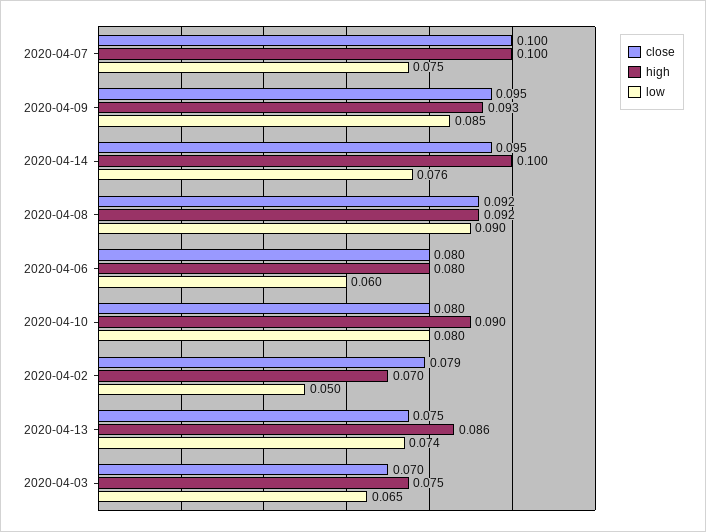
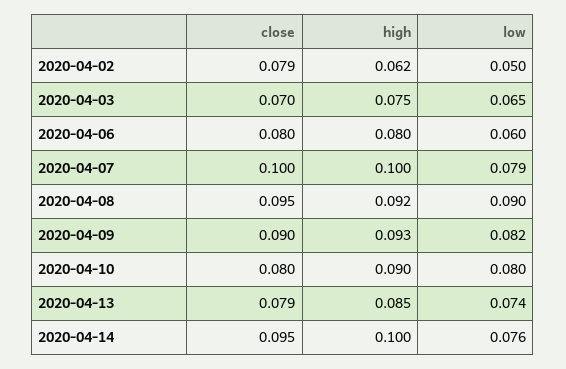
  {
    "close": {
      "2020-04-07": 0.1,
-     "2020-04-09": 0.095,
+     "2020-04-09": 0.09,
      "2020-04-14": 0.095,
-     "2020-04-08": 0.092,
+     "2020-04-08": 0.095,
      "2020-04-06": 0.08,
      "2020-04-10": 0.08,
      "2020-04-02": 0.079,
-     "2020-04-13": 0.075,
+     "2020-04-13": 0.079,
      "2020-04-03": 0.07
    },
    "high": {
      "2020-04-07": 0.1,
      "2020-04-09": 0.093,
      "2020-04-14": 0.1,
      "2020-04-08": 0.092,
      "2020-04-06": 0.08,
      "2020-04-10": 0.09,
-     "2020-04-02": 0.07,
+     "2020-04-02": 0.062,
-     "2020-04-13": 0.086,
+     "2020-04-13": 0.085,
      "2020-04-03": 0.075
    },
    "low": {
-     "2020-04-07": 0.075,
+     "2020-04-07": 0.079,
-     "2020-04-09": 0.085,
+     "2020-04-09": 0.082,
      "2020-04-14": 0.076,
      "2020-04-08": 0.09,
      "2020-04-06": 0.06,
      "2020-04-10": 0.08,
      "2020-04-02": 0.05,
      "2020-04-13": 0.074,
      "2020-04-03": 0.065
    }
  }

